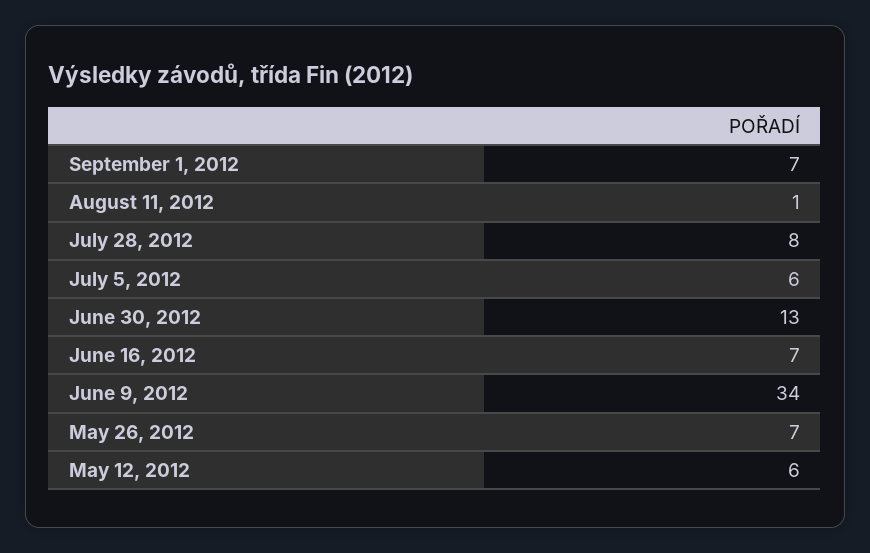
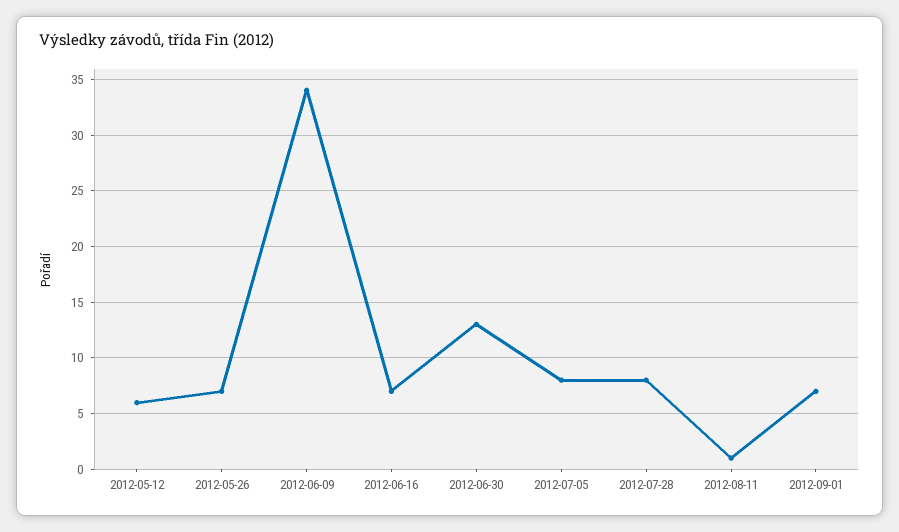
  {
    "September 1, 2012": 7,
    "August 11, 2012": 1,
    "July 28, 2012": 8,
-   "July 5, 2012": 6,
+   "July 5, 2012": 8,
    "June 30, 2012": 13,
    "June 16, 2012": 7,
    "June 9, 2012": 34,
    "May 26, 2012": 7,
    "May 12, 2012": 6
  }

